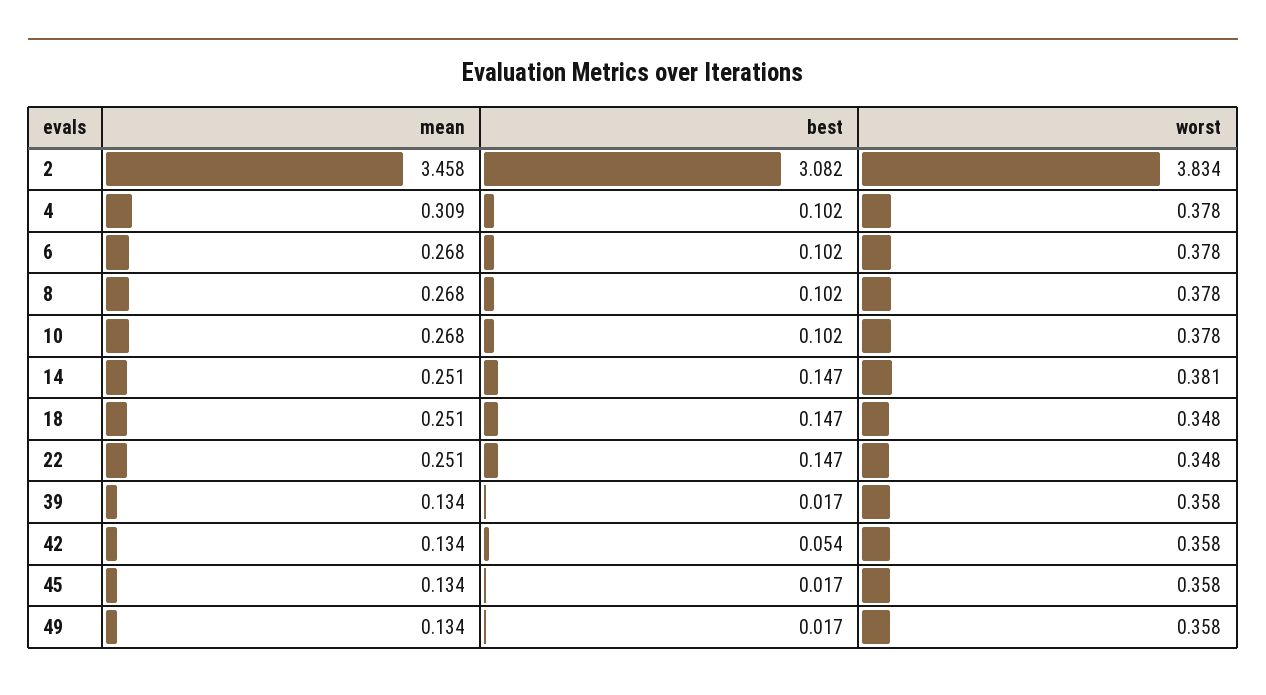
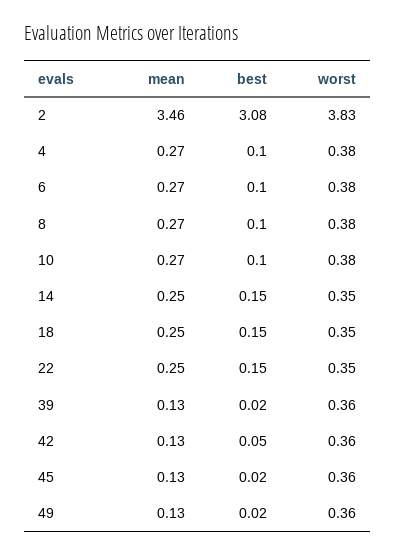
  {
    "mean": {
      "2": 3.458,
-     "4": 0.309,
+     "4": 0.27,
      "6": 0.268,
      "8": 0.268,
      "10": 0.268,
      "14": 0.251,
      "18": 0.251,
      "22": 0.251,
      "39": 0.134,
      "42": 0.134,
      "45": 0.134,
      "49": 0.134
    },
    "best": {
      "2": 3.082,
      "4": 0.102,
      "6": 0.102,
      "8": 0.102,
      "10": 0.102,
      "14": 0.147,
      "18": 0.147,
      "22": 0.147,
      "39": 0.017,
      "42": 0.054,
      "45": 0.017,
      "49": 0.017
    },
    "worst": {
      "2": 3.834,
      "4": 0.378,
      "6": 0.378,
      "8": 0.378,
      "10": 0.378,
-     "14": 0.381,
+     "14": 0.35,
      "18": 0.348,
      "22": 0.348,
      "39": 0.358,
      "42": 0.358,
      "45": 0.358,
      "49": 0.358
    }
  }

